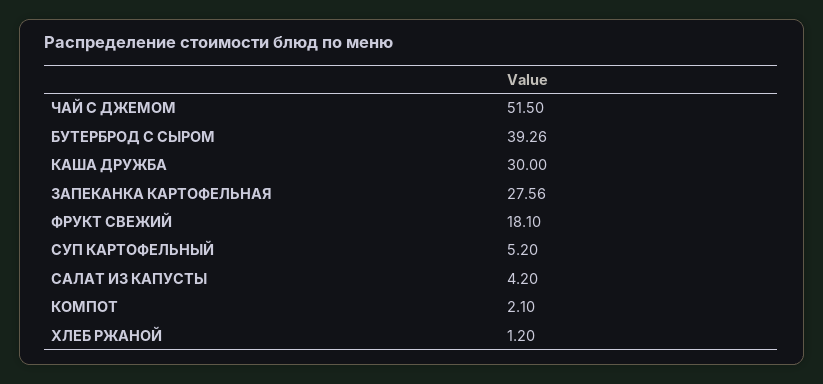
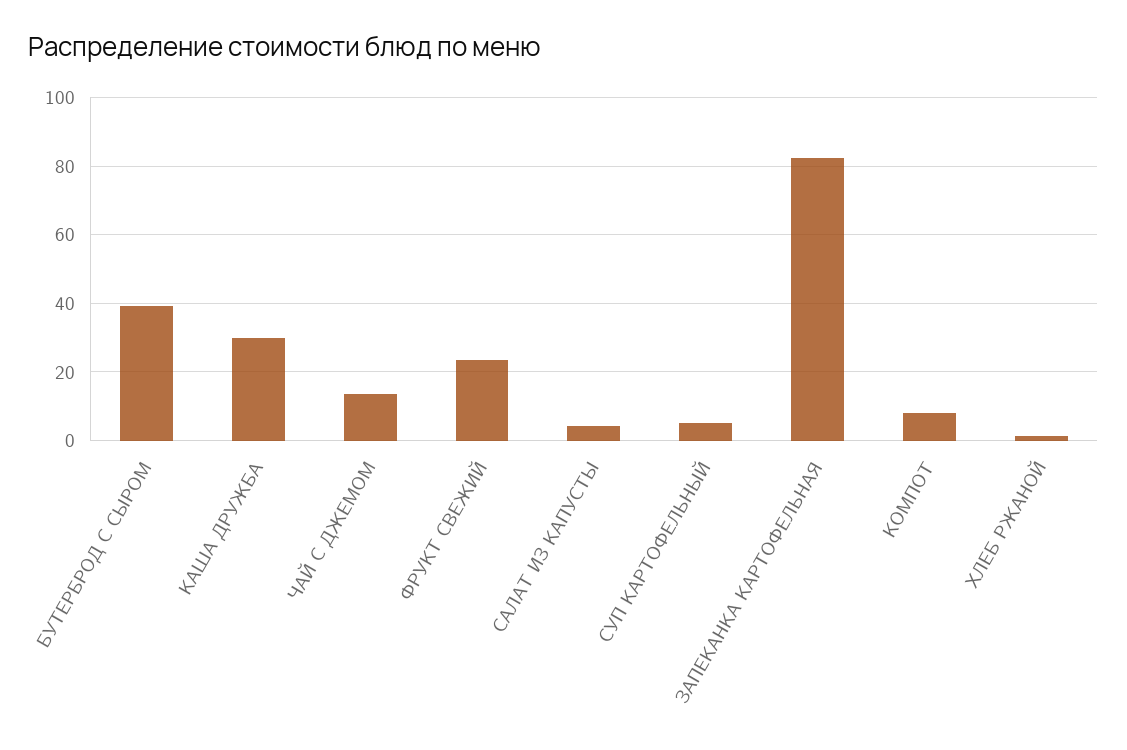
  {
-   "ЧАЙ С ДЖЕМОМ": 51.5,
+   "ЧАЙ С ДЖЕМОМ": 14,
    "БУТЕРБРОД С СЫРОМ": 39.26,
    "КАША ДРУЖБА": 30,
-   "ЗАПЕКАНКА КАРТОФЕЛЬНАЯ": 27.56,
+   "ЗАПЕКАНКА КАРТОФЕЛЬНАЯ": 82,
-   "ФРУКТ СВЕЖИЙ": 18.1,
+   "ФРУКТ СВЕЖИЙ": 24,
    "СУП КАРТОФЕЛЬНЫЙ": 5.2,
    "САЛАТ ИЗ КАПУСТЫ": 4.2,
-   "КОМПОТ": 2.1,
+   "КОМПОТ": 8,
    "ХЛЕБ РЖАНОЙ": 1.2
  }

